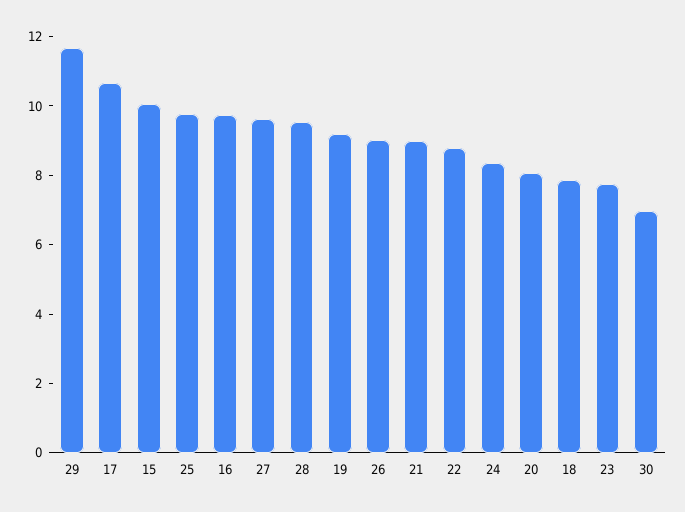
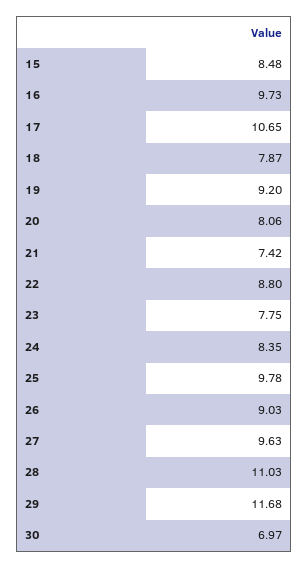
  {
    "29": 11.68,
    "17": 10.65,
-   "15": 10,
+   "15": 8.48,
    "25": 9.78,
    "16": 9.73,
    "27": 9.63,
-   "28": 9.5,
+   "28": 11.03,
    "19": 9.2,
    "26": 9.03,
-   "21": 9,
+   "21": 7.42,
    "22": 8.8,
    "24": 8.35,
    "20": 8.06,
    "18": 7.87,
    "23": 7.75,
    "30": 6.97
  }

